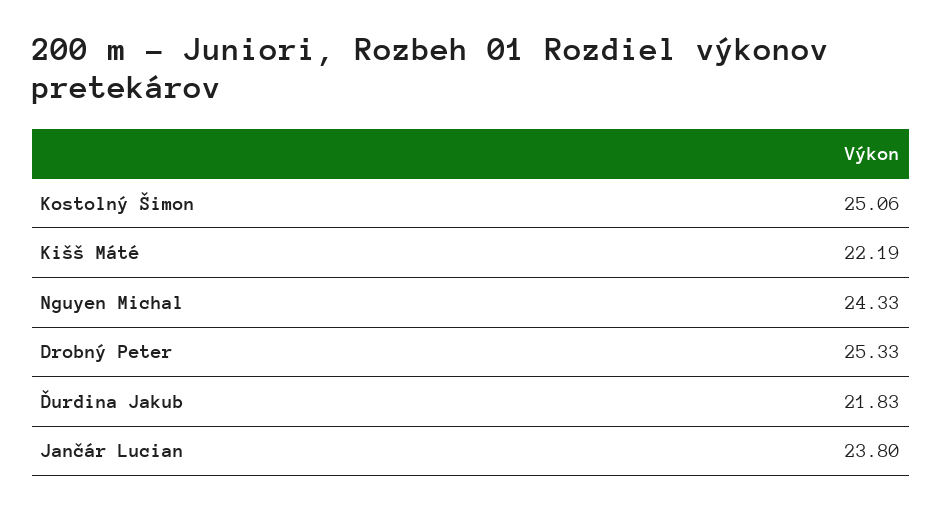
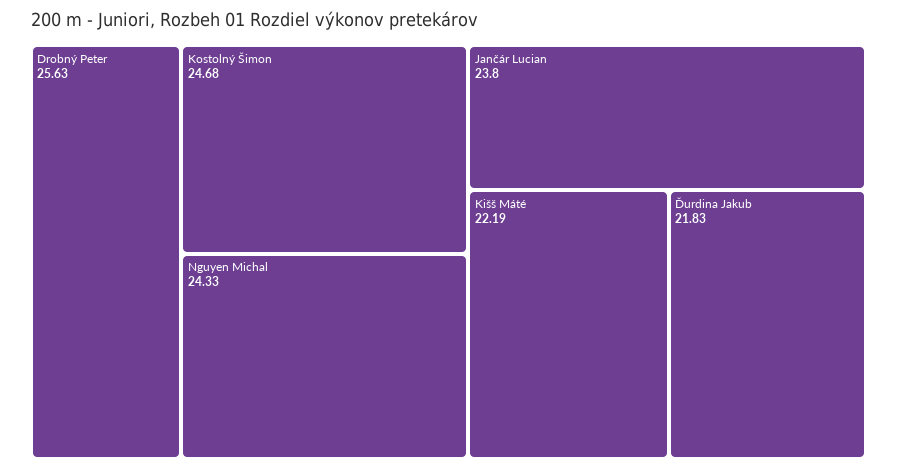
  {
-   "Kostolný Šimon": 25.06,
+   "Kostolný Šimon": 24.68,
    "Kišš Máté": 22.19,
    "Nguyen Michal": 24.33,
-   "Drobný Peter": 25.33,
+   "Drobný Peter": 25.63,
    "Ďurdina Jakub": 21.83,
    "Jančár Lucian": 23.8
  }

